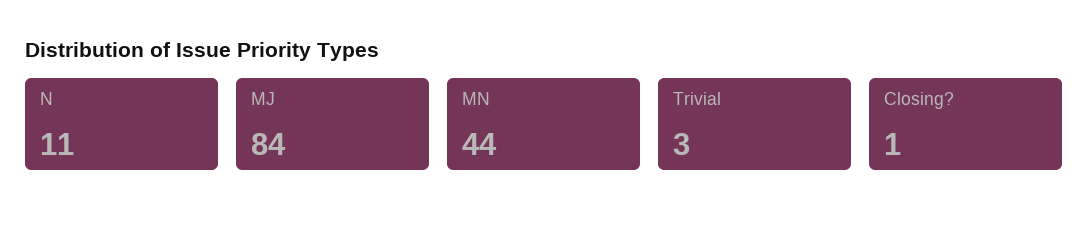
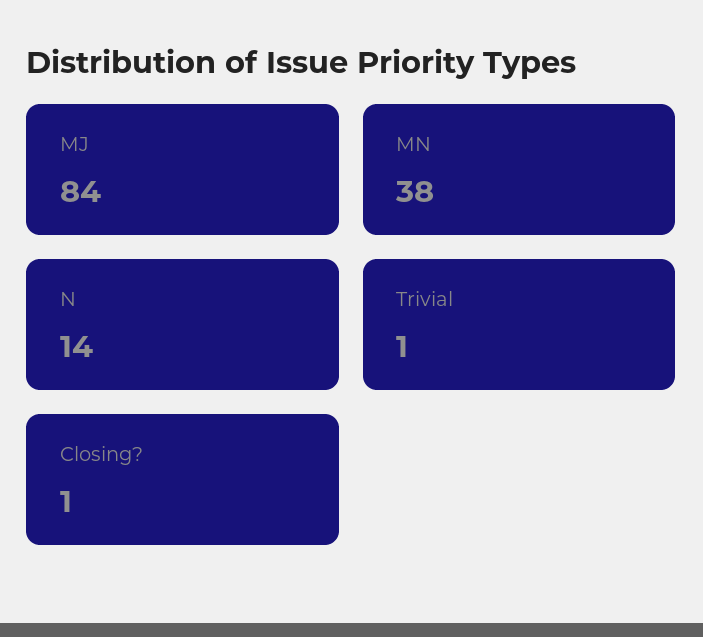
  {
-   "N": 11,
+   "N": 14,
    "MJ": 84,
-   "MN": 44,
+   "MN": 38,
-   "Trivial": 3,
+   "Trivial": 1,
    "Closing?": 1
  }

